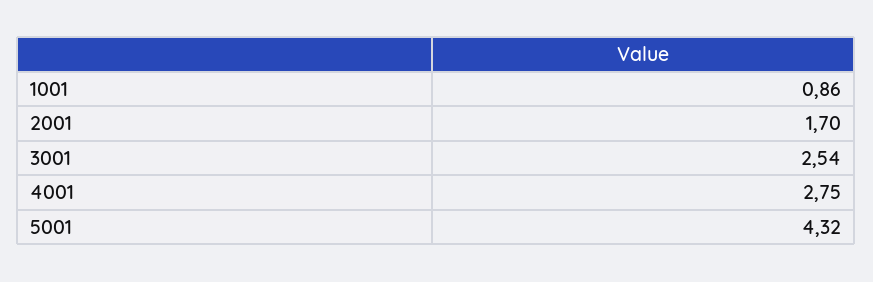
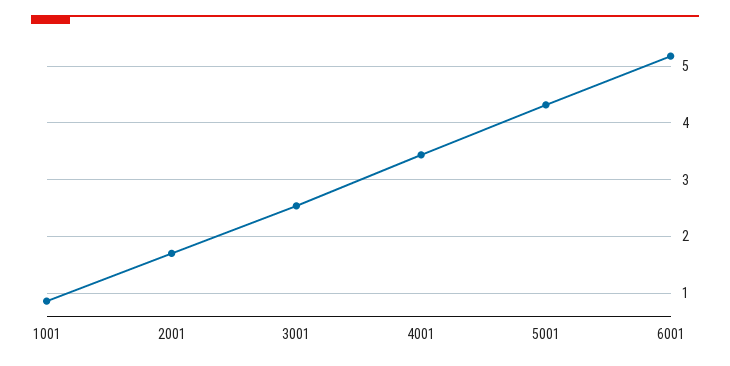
  {
    "1001": 0.86,
    "2001": 1.7,
    "3001": 2.54,
-   "4001": 2.75,
+   "4001": 3.4,
-   "5001": 4.32
+   "5001": 4.32,
+   "6001": 5.2
  }

